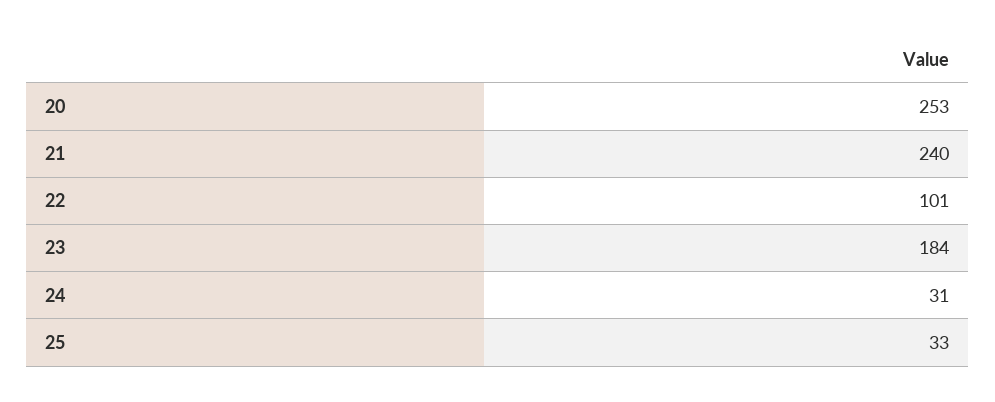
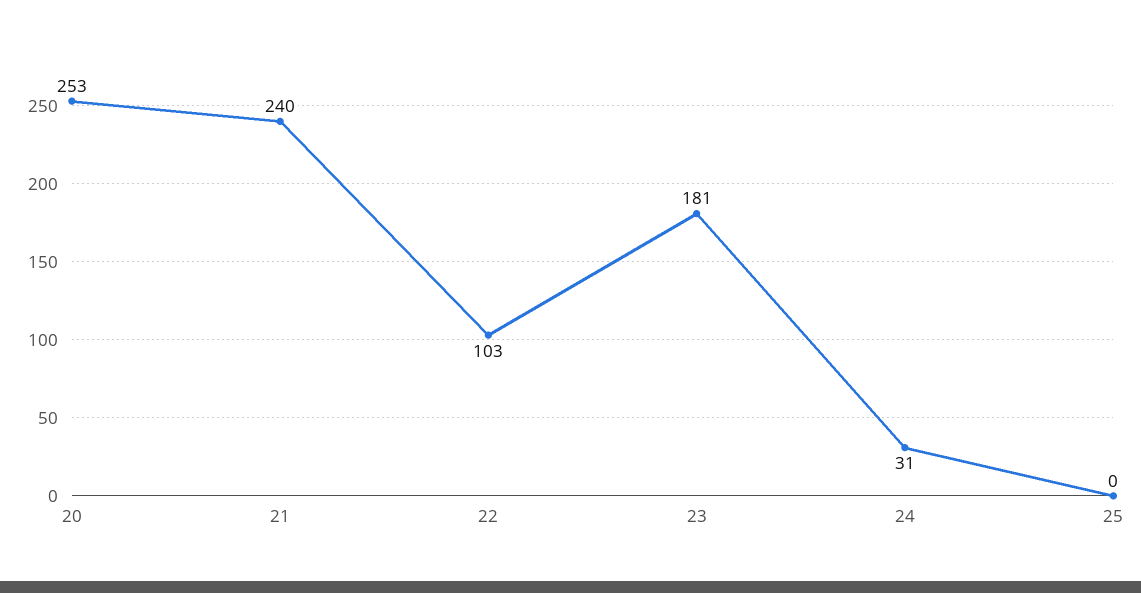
  {
    "20": 253,
    "21": 240,
-   "22": 101,
+   "22": 103,
-   "23": 184,
+   "23": 181,
    "24": 31,
-   "25": 33
+   "25": 0
  }

